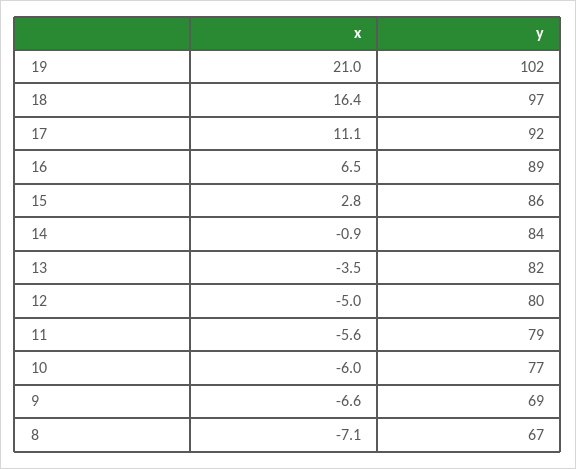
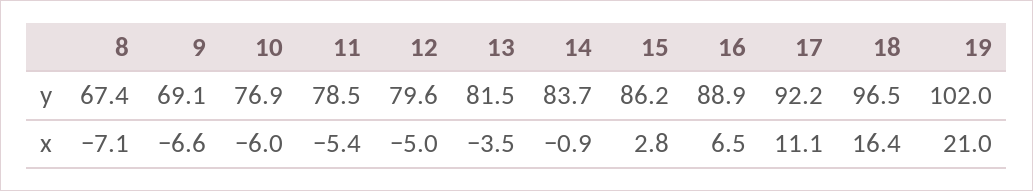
  {
    "x": {
      "19": 21,
      "18": 16.4,
      "17": 11.1,
      "16": 6.5,
      "15": 2.8,
      "14": -0.9,
      "13": -3.5,
      "12": -5,
-     "11": -5.6,
+     "11": -5.4,
      "10": -6,
      "9": -6.6,
      "8": -7.1
    },
    "y": {
      "19": 102,
      "18": 96.5,
      "17": 92.2,
      "16": 88.9,
      "15": 86.2,
      "14": 83.7,
      "13": 81.5,
      "12": 79.6,
      "11": 78.5,
      "10": 76.9,
      "9": 69.1,
      "8": 67.4
    }
  }

